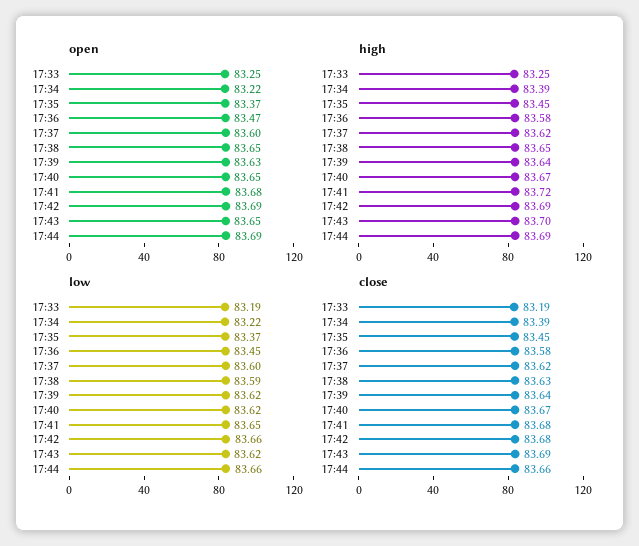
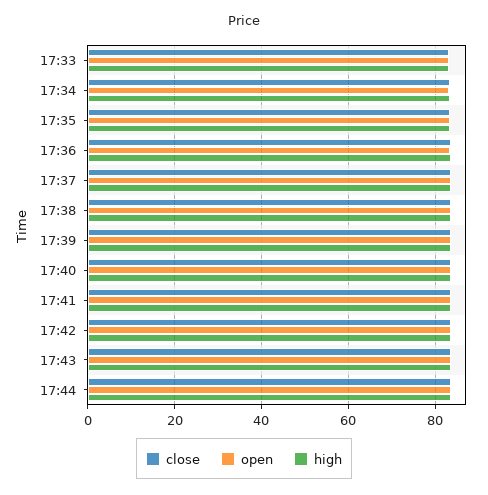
  {
    "open": {
      "17:33": 83.25,
      "17:34": 83.22,
      "17:35": 83.37,
      "17:36": 83.47,
      "17:37": 83.6,
      "17:38": 83.65,
      "17:39": 83.63,
      "17:40": 83.65,
      "17:41": 83.68,
      "17:42": 83.69,
      "17:43": 83.65,
      "17:44": 83.69
    },
    "high": {
      "17:33": 83.25,
      "17:34": 83.39,
      "17:35": 83.45,
      "17:36": 83.58,
      "17:37": 83.62,
      "17:38": 83.65,
      "17:39": 83.64,
      "17:40": 83.67,
      "17:41": 83.72,
      "17:42": 83.69,
      "17:43": 83.7,
      "17:44": 83.69
    },
-   "low": {
-     "17:33": 83.19,
-     "17:34": 83.22,
-     "17:35": 83.37,
-     "17:36": 83.45,
-     "17:37": 83.6,
-     "17:38": 83.59,
-     "17:39": 83.62,
-     "17:40": 83.62,
-     "17:41": 83.65,
-     "17:42": 83.66,
-     "17:43": 83.62,
-     "17:44": 83.66
-   },
    "close": {
      "17:33": 83.19,
      "17:34": 83.39,
      "17:35": 83.45,
      "17:36": 83.58,
      "17:37": 83.62,
      "17:38": 83.63,
      "17:39": 83.64,
      "17:40": 83.67,
      "17:41": 83.68,
      "17:42": 83.68,
      "17:43": 83.69,
      "17:44": 83.66
    }
  }

